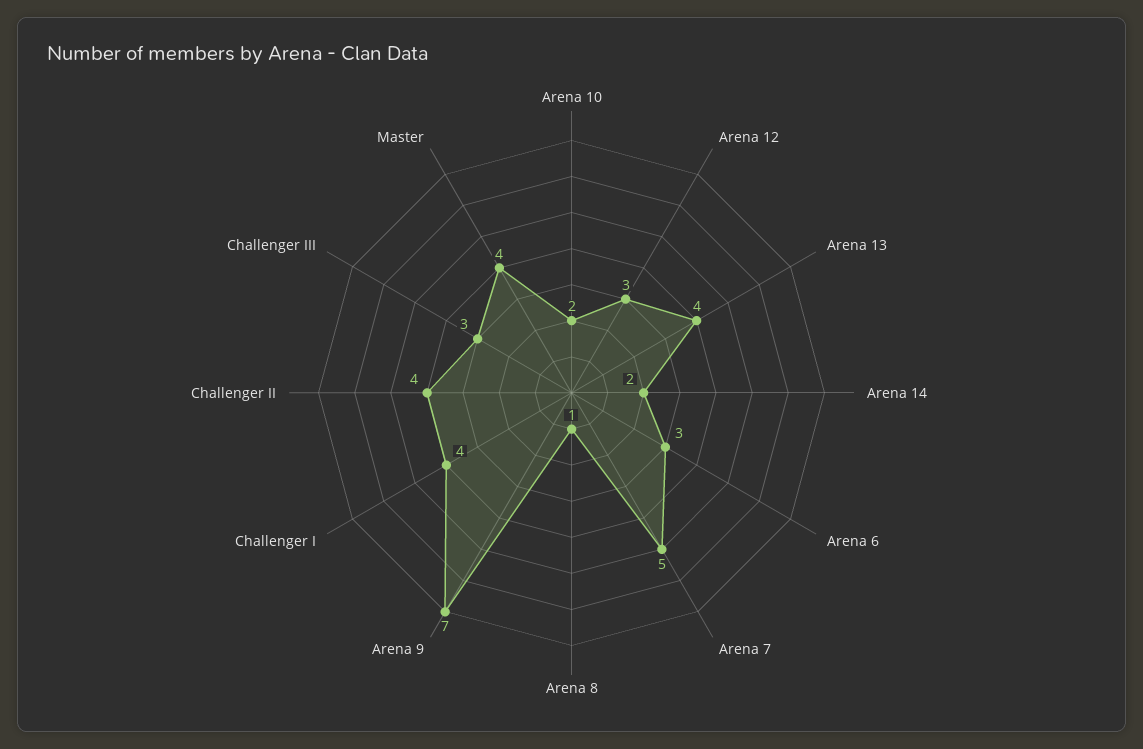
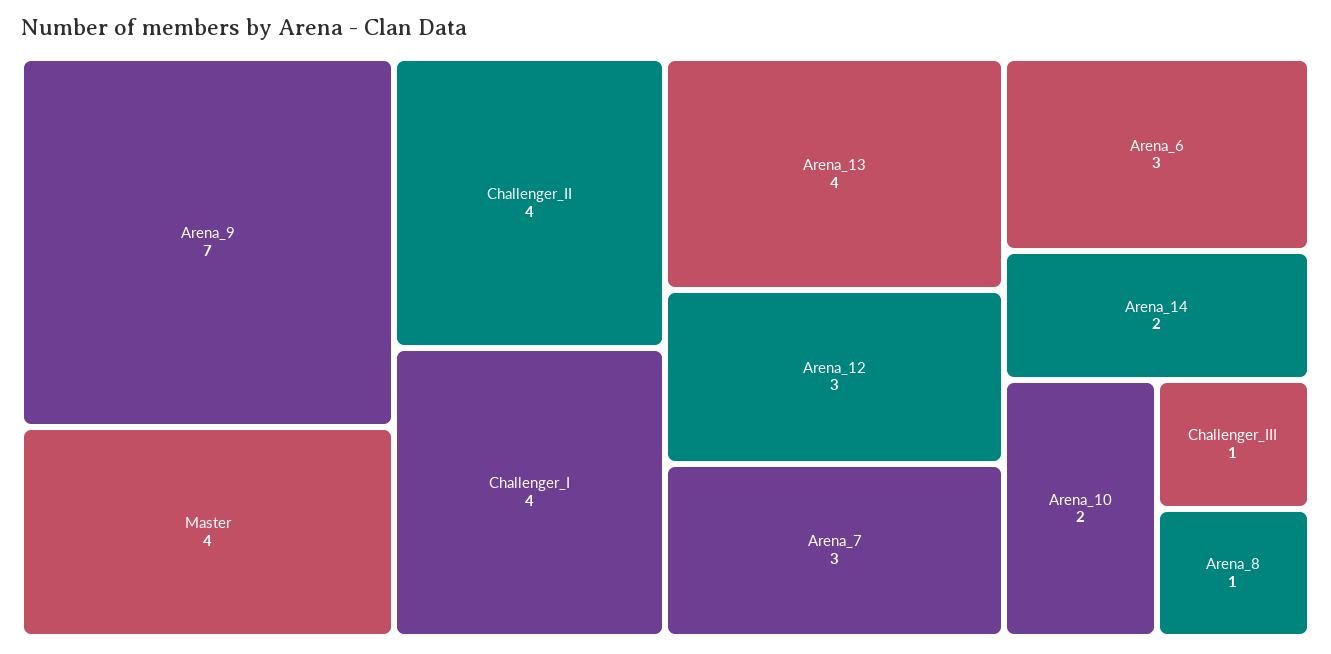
  {
    "Arena 10": 2,
    "Arena 12": 3,
    "Arena 13": 4,
    "Arena 14": 2,
    "Arena 6": 3,
-   "Arena 7": 5,
+   "Arena 7": 3,
    "Arena 8": 1,
    "Arena 9": 7,
    "Challenger I": 4,
    "Challenger II": 4,
-   "Challenger III": 3,
+   "Challenger III": 1,
    "Master": 4
  }

